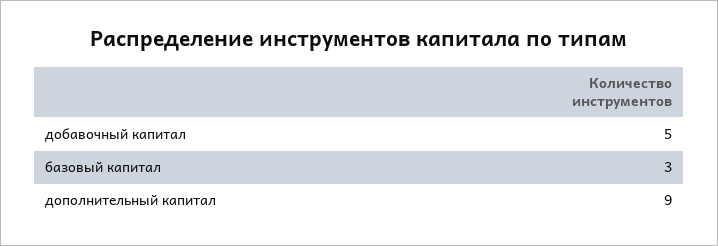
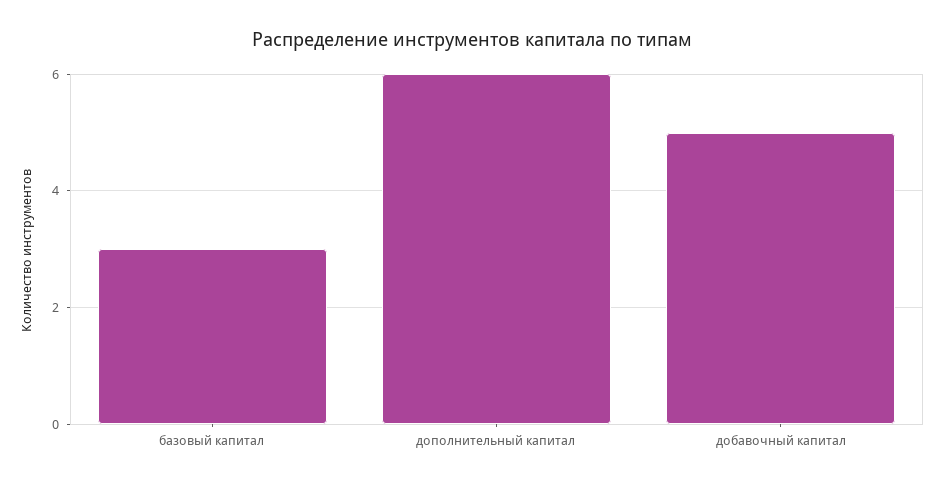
  {
    "добавочный капитал": 5,
    "базовый капитал": 3,
-   "дополнительный капитал": 9
+   "дополнительный капитал": 6
  }

